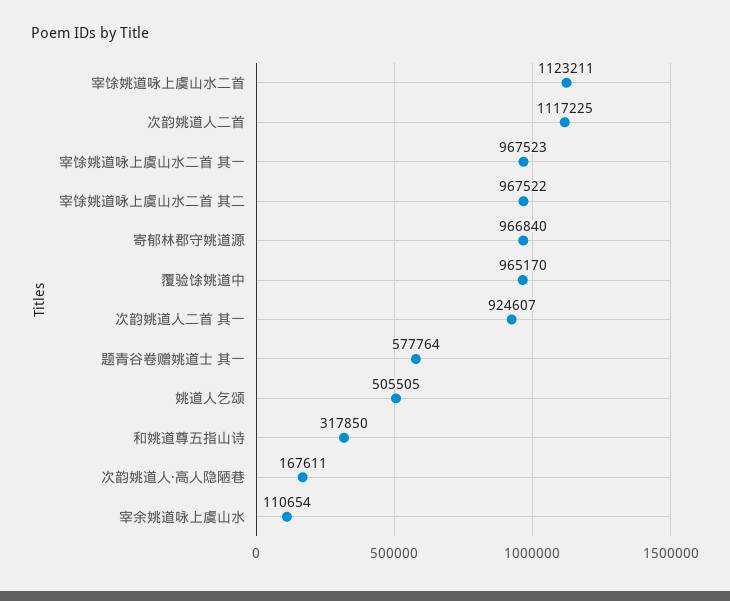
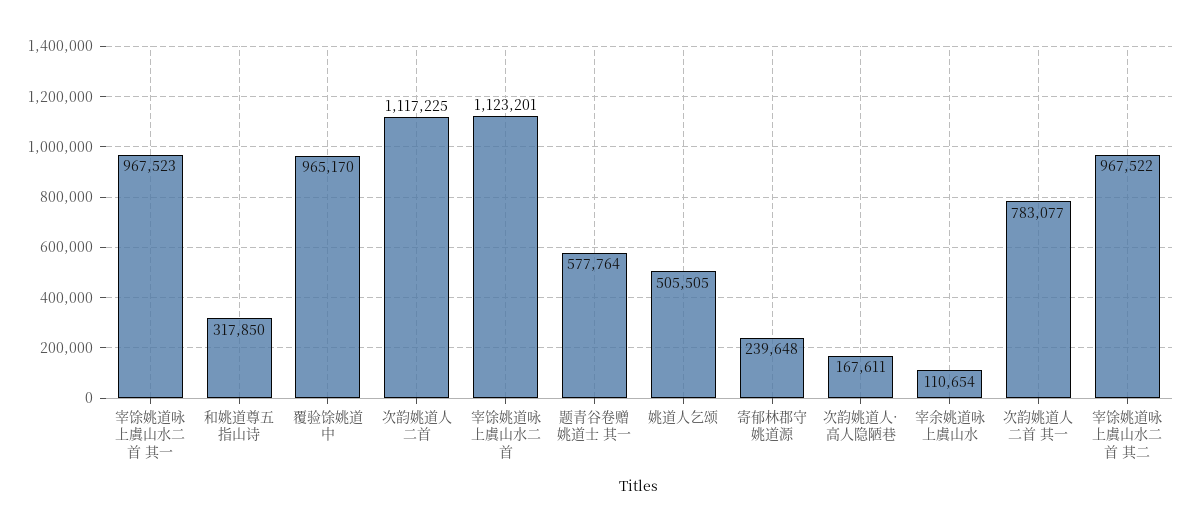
  {
-   "宰馀姚道咏上虞山水二首": 1123211,
+   "宰馀姚道咏上虞山水二首": 1123201,
    "次韵姚道人二首": 1117225,
    "宰馀姚道咏上虞山水二首 其一": 967523,
    "宰馀姚道咏上虞山水二首 其二": 967522,
-   "寄郁林郡守姚道源": 966840,
+   "寄郁林郡守姚道源": 239648,
    "覆验馀姚道中": 965170,
-   "次韵姚道人二首 其一": 924607,
+   "次韵姚道人二首 其一": 783077,
    "题青谷卷赠姚道士 其一": 577764,
    "姚道人乞颂": 505505,
    "和姚道尊五指山诗": 317850,
    "次韵姚道人·高人隐陋巷": 167611,
    "宰余姚道咏上虞山水": 110654
  }

